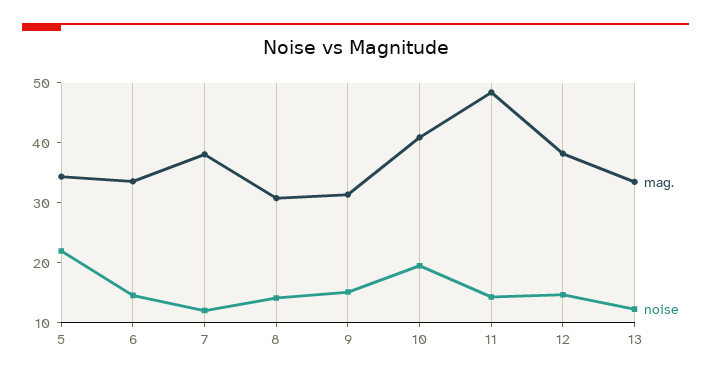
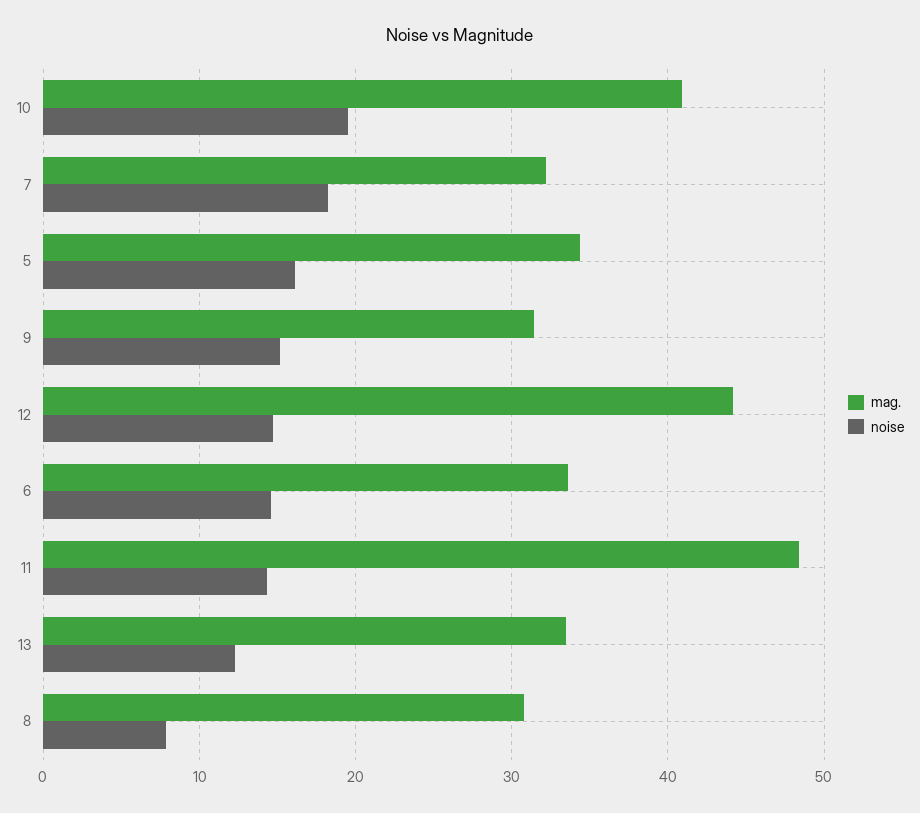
  {
    "mag.": {
      "5": 34,
      "6": 34,
-     "7": 38,
+     "7": 32,
      "8": 31,
      "9": 31,
      "10": 41,
      "11": 48,
-     "12": 38,
+     "12": 44,
      "13": 34
    },
    "noise": {
-     "5": 22,
+     "5": 16,
      "6": 15,
-     "7": 12,
+     "7": 18,
-     "8": 14,
+     "8": 8,
      "9": 15,
      "10": 20,
      "11": 14,
      "12": 15,
      "13": 12
    }
  }

